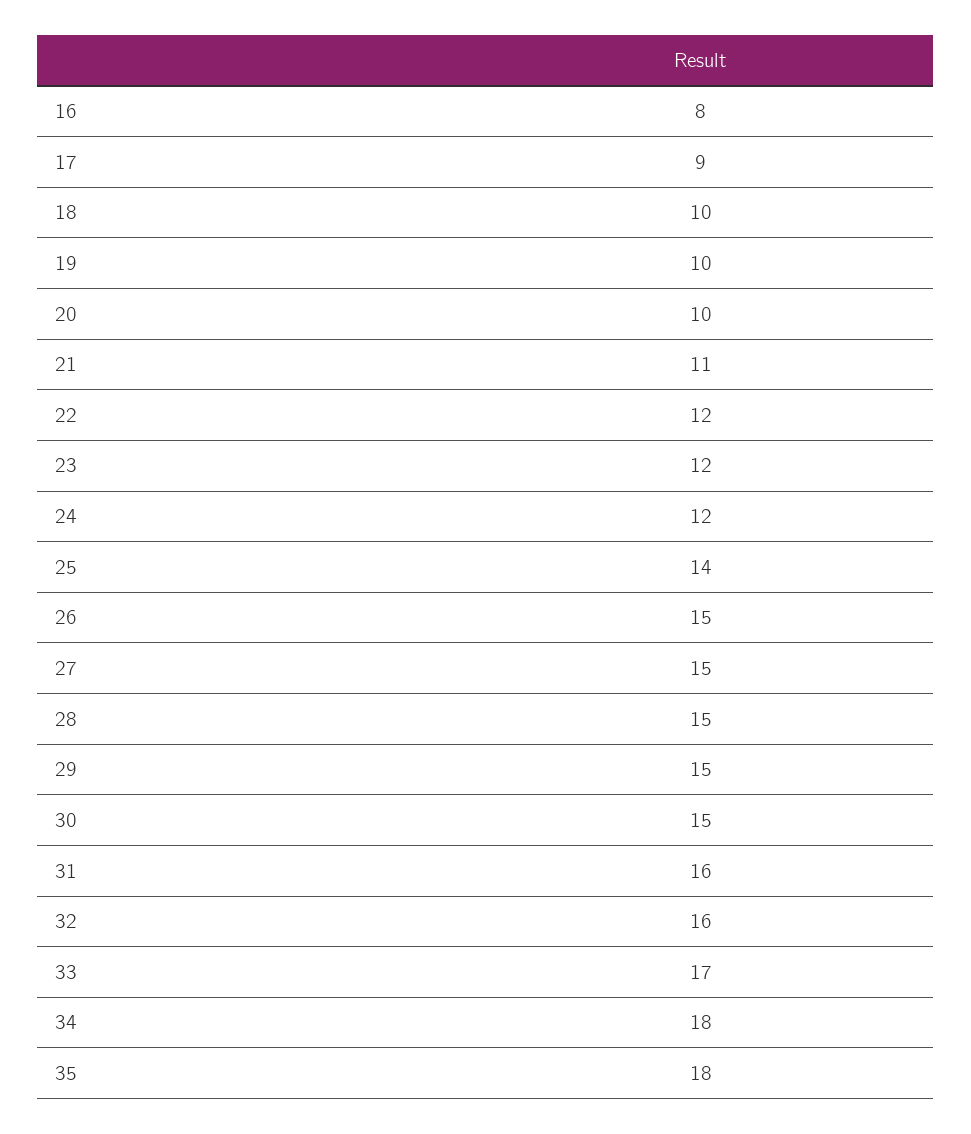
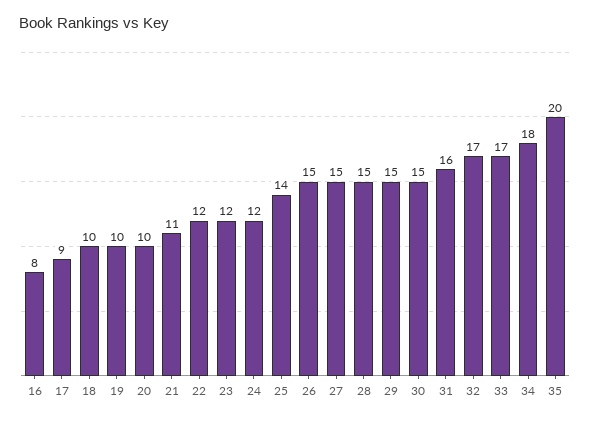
  {
    "16": 8,
    "17": 9,
    "18": 10,
    "19": 10,
    "20": 10,
    "21": 11,
    "22": 12,
    "23": 12,
    "24": 12,
    "25": 14,
    "26": 15,
    "27": 15,
    "28": 15,
    "29": 15,
    "30": 15,
    "31": 16,
-   "32": 16,
+   "32": 17,
    "33": 17,
    "34": 18,
-   "35": 18
+   "35": 20
  }

